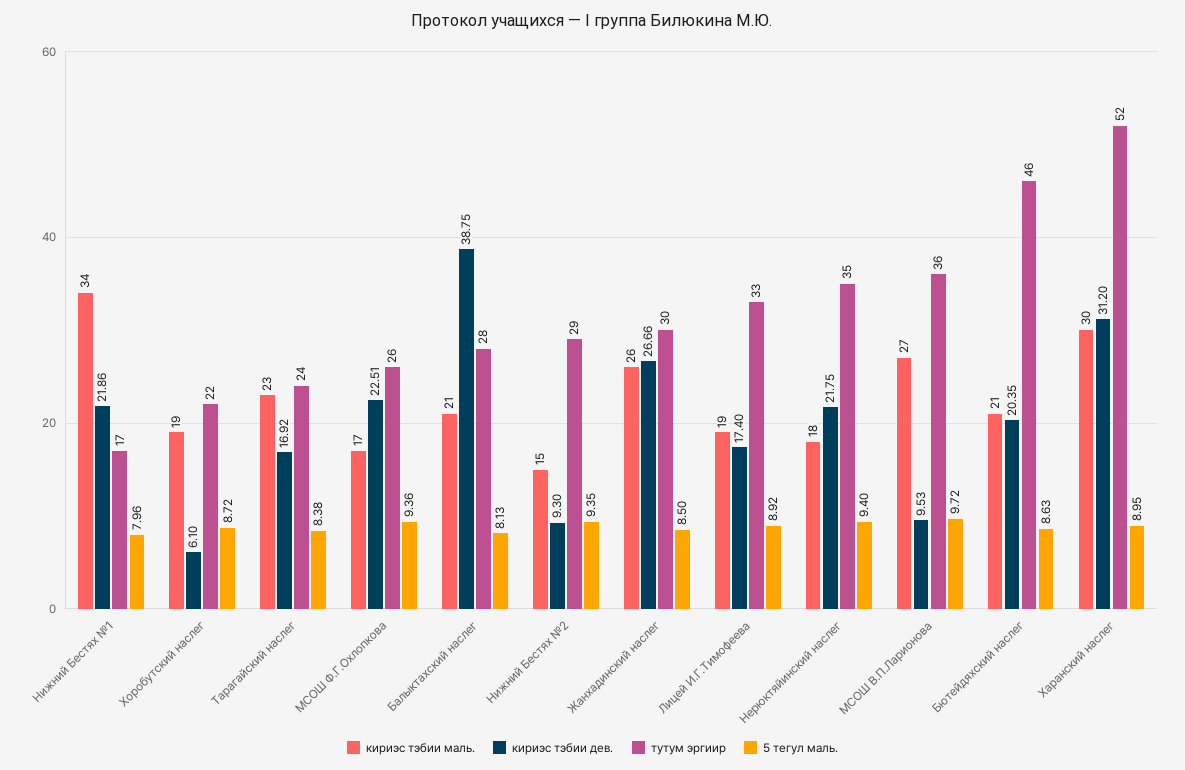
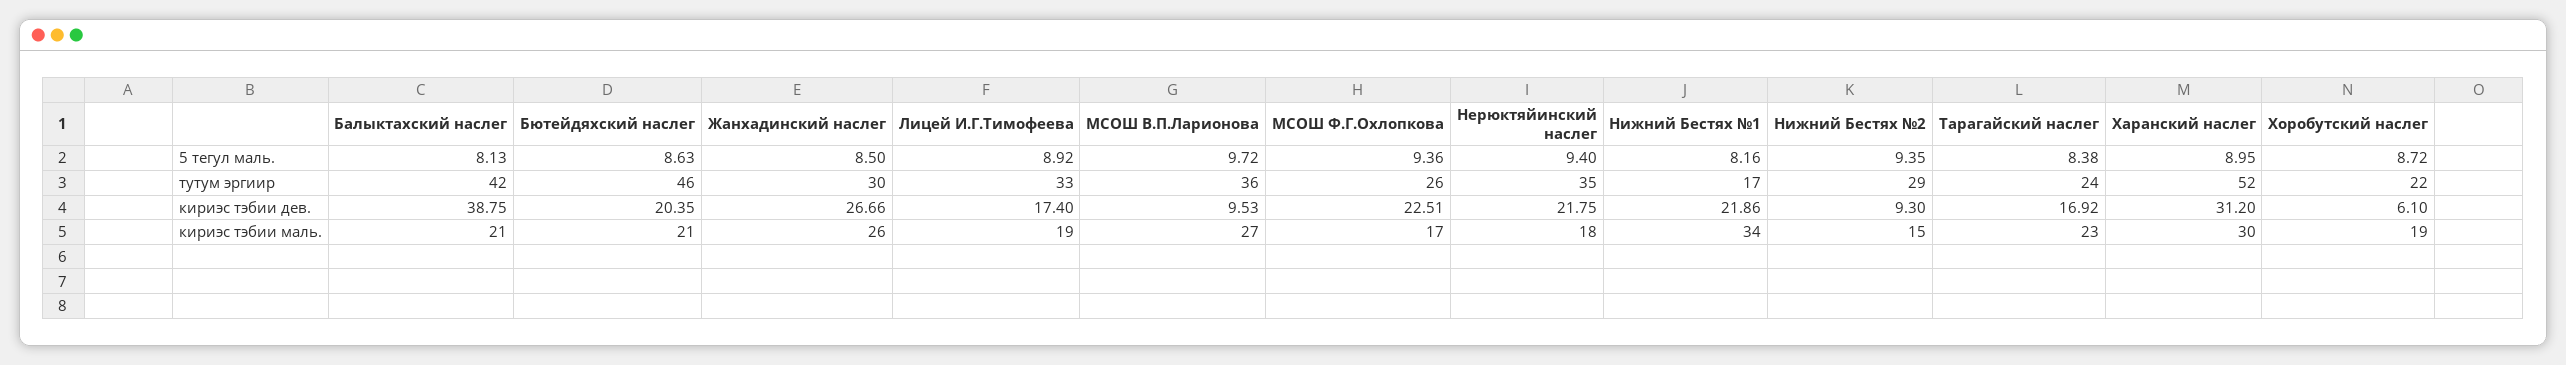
  {
    "кириэс тэбии маль.": {
      "Нижний Бестях №1": 34,
      "Хоробутский наслег": 19,
      "Тарагайский наслег": 23,
      "МСОШ Ф.Г.Охлопкова": 17,
      "Балыктахский наслег": 21,
      "Нижний Бестях №2": 15,
      "Жанхадинский наслег": 26,
      "Лицей И.Г.Тимофеева": 19,
      "Нерюктяйинский наслег": 18,
      "МСОШ В.П.Ларионова": 27,
      "Бютейдяхский наслег": 21,
      "Харанский наслег": 30
    },
    "кириэс тэбии дев.": {
      "Нижний Бестях №1": 21.86,
      "Хоробутский наслег": 6.1,
      "Тарагайский наслег": 16.92,
      "МСОШ Ф.Г.Охлопкова": 22.51,
      "Балыктахский наслег": 38.75,
      "Нижний Бестях №2": 9.3,
      "Жанхадинский наслег": 26.66,
      "Лицей И.Г.Тимофеева": 17.4,
      "Нерюктяйинский наслег": 21.75,
      "МСОШ В.П.Ларионова": 9.53,
      "Бютейдяхский наслег": 20.35,
      "Харанский наслег": 31.2
    },
    "тутум эргиир": {
      "Нижний Бестях №1": 17,
      "Хоробутский наслег": 22,
      "Тарагайский наслег": 24,
      "МСОШ Ф.Г.Охлопкова": 26,
-     "Балыктахский наслег": 28,
+     "Балыктахский наслег": 42,
      "Нижний Бестях №2": 29,
      "Жанхадинский наслег": 30,
      "Лицей И.Г.Тимофеева": 33,
      "Нерюктяйинский наслег": 35,
      "МСОШ В.П.Ларионова": 36,
      "Бютейдяхский наслег": 46,
      "Харанский наслег": 52
    },
    "5 тегул маль.": {
-     "Нижний Бестях №1": 7.96,
+     "Нижний Бестях №1": 8.16,
      "Хоробутский наслег": 8.72,
      "Тарагайский наслег": 8.38,
      "МСОШ Ф.Г.Охлопкова": 9.36,
      "Балыктахский наслег": 8.13,
      "Нижний Бестях №2": 9.35,
      "Жанхадинский наслег": 8.5,
      "Лицей И.Г.Тимофеева": 8.92,
      "Нерюктяйинский наслег": 9.4,
      "МСОШ В.П.Ларионова": 9.72,
      "Бютейдяхский наслег": 8.63,
      "Харанский наслег": 8.95
    }
  }

